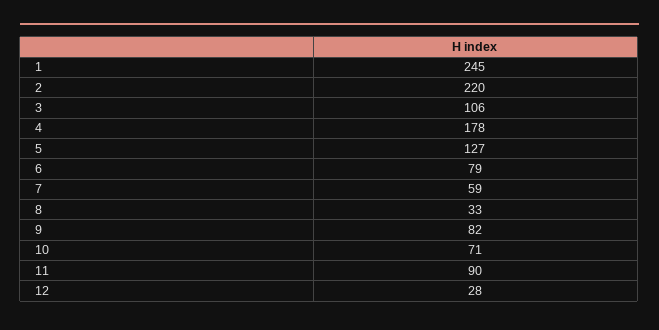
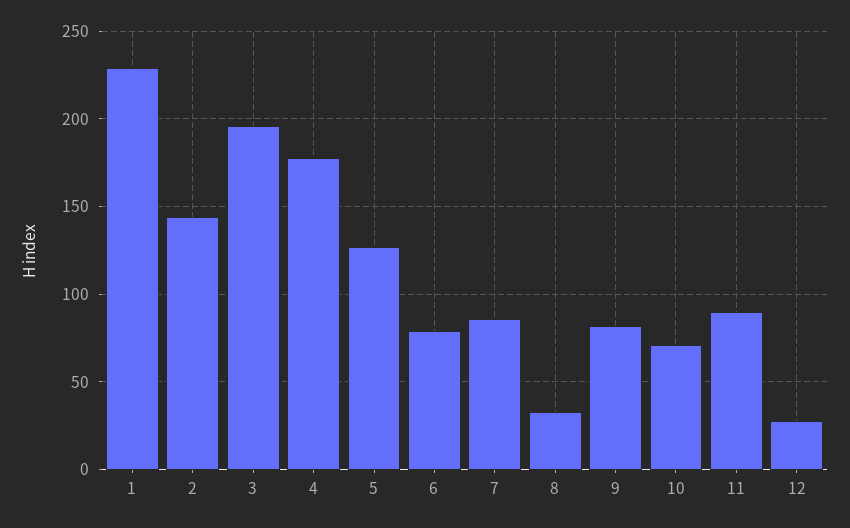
  {
-   "1": 245,
+   "1": 230,
-   "2": 220,
+   "2": 145,
-   "3": 106,
+   "3": 195,
    "4": 178,
    "5": 127,
    "6": 79,
-   "7": 59,
+   "7": 85,
    "8": 33,
    "9": 82,
    "10": 71,
    "11": 90,
    "12": 28
  }

